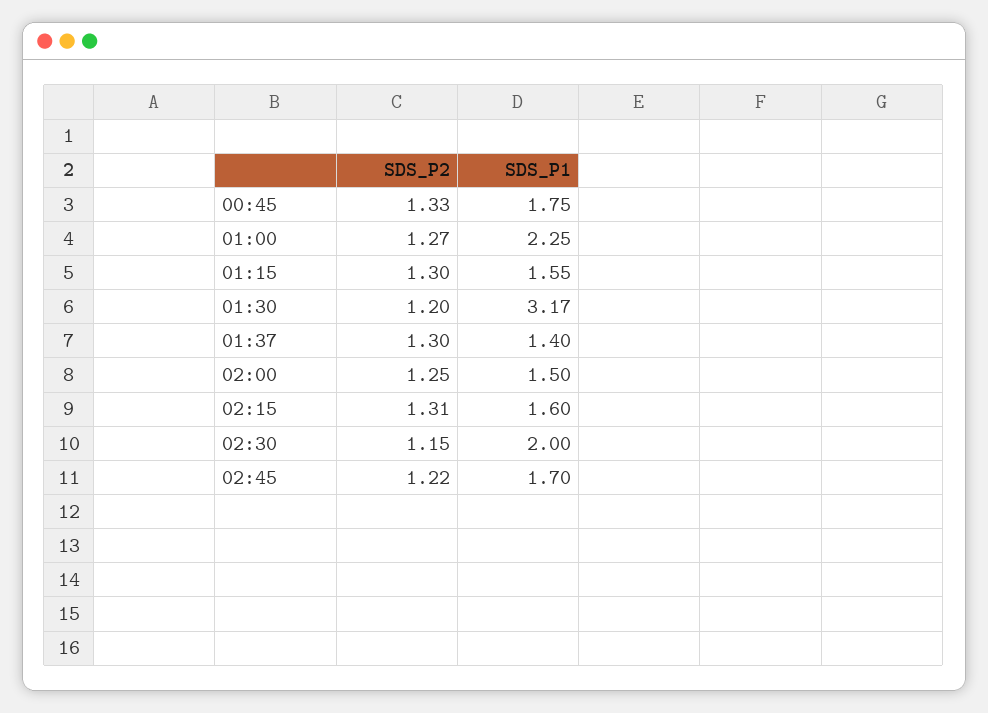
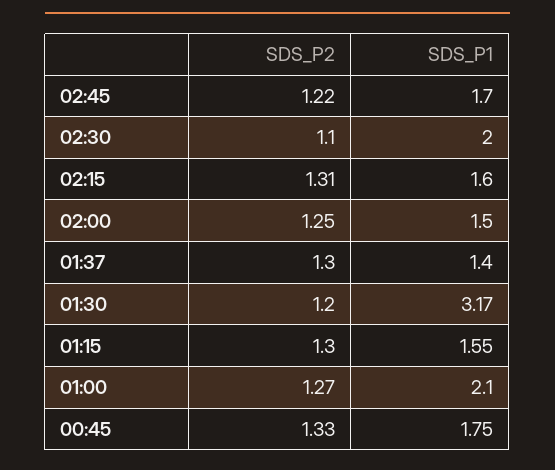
  {
    "SDS_P2": {
      "00:45": 1.33,
      "01:00": 1.27,
      "01:15": 1.3,
      "01:30": 1.2,
      "01:37": 1.3,
      "02:00": 1.25,
      "02:15": 1.31,
-     "02:30": 1.15,
+     "02:30": 1.1,
      "02:45": 1.22
    },
    "SDS_P1": {
      "00:45": 1.75,
-     "01:00": 2.25,
+     "01:00": 2.1,
      "01:15": 1.55,
      "01:30": 3.17,
      "01:37": 1.4,
      "02:00": 1.5,
      "02:15": 1.6,
      "02:30": 2,
      "02:45": 1.7
    }
  }

